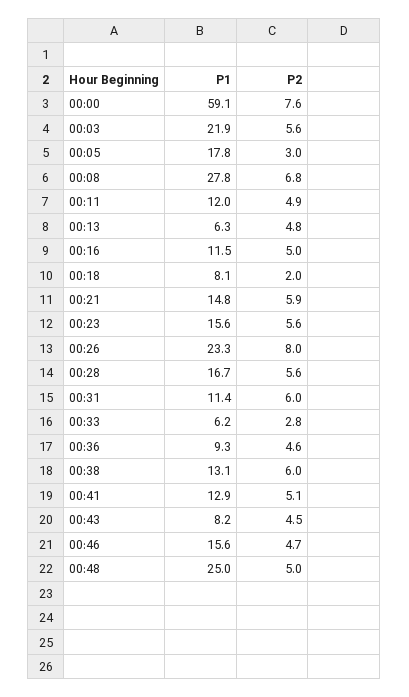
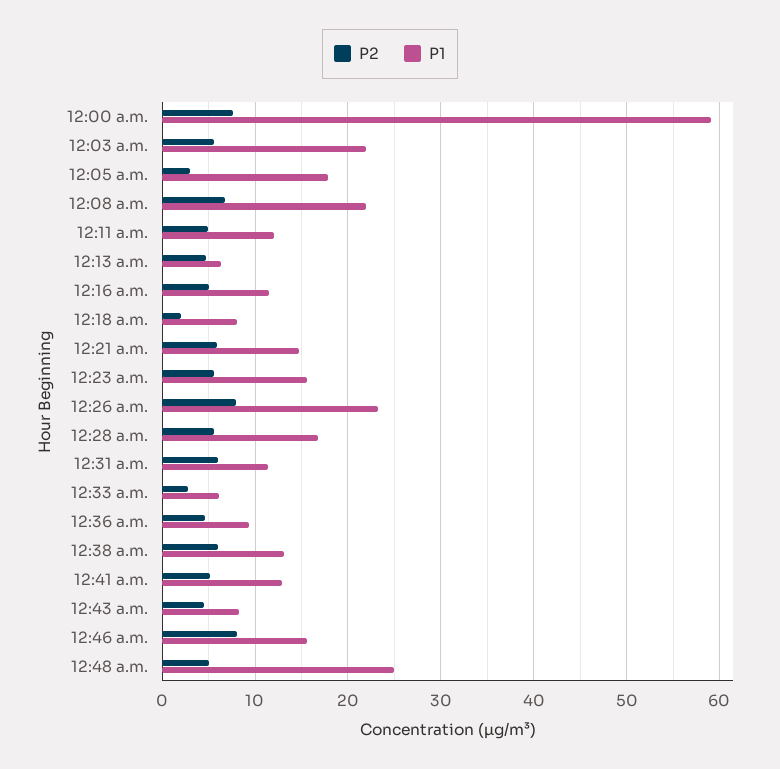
  {
    "P1": {
      "00:00": 59.1,
      "00:03": 21.9,
      "00:05": 17.8,
-     "00:08": 27.8,
+     "00:08": 22,
      "00:11": 12,
      "00:13": 6.3,
      "00:16": 11.5,
      "00:18": 8.1,
      "00:21": 14.8,
      "00:23": 15.6,
      "00:26": 23.3,
      "00:28": 16.7,
      "00:31": 11.4,
      "00:33": 6.2,
      "00:36": 9.3,
      "00:38": 13.1,
      "00:41": 12.9,
      "00:43": 8.2,
      "00:46": 15.6,
      "00:48": 25
    },
    "P2": {
      "00:00": 7.6,
      "00:03": 5.6,
      "00:05": 3,
      "00:08": 6.8,
      "00:11": 4.9,
      "00:13": 4.8,
      "00:16": 5,
      "00:18": 2,
      "00:21": 5.9,
      "00:23": 5.6,
      "00:26": 8,
      "00:28": 5.6,
      "00:31": 6,
      "00:33": 2.8,
      "00:36": 4.6,
      "00:38": 6,
      "00:41": 5.1,
      "00:43": 4.5,
-     "00:46": 4.7,
+     "00:46": 8,
      "00:48": 5
    }
  }

